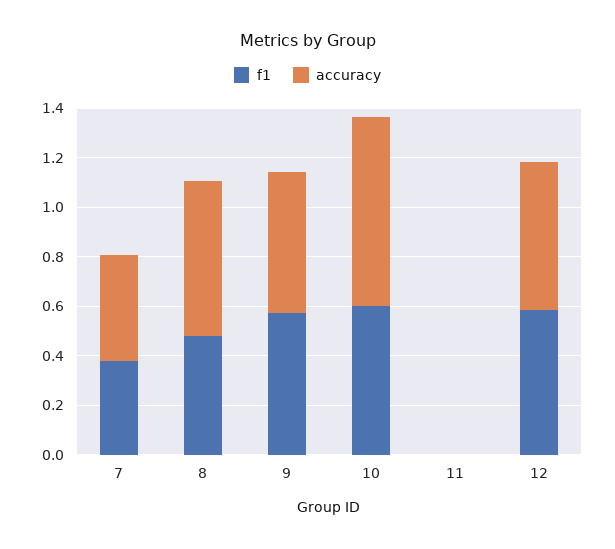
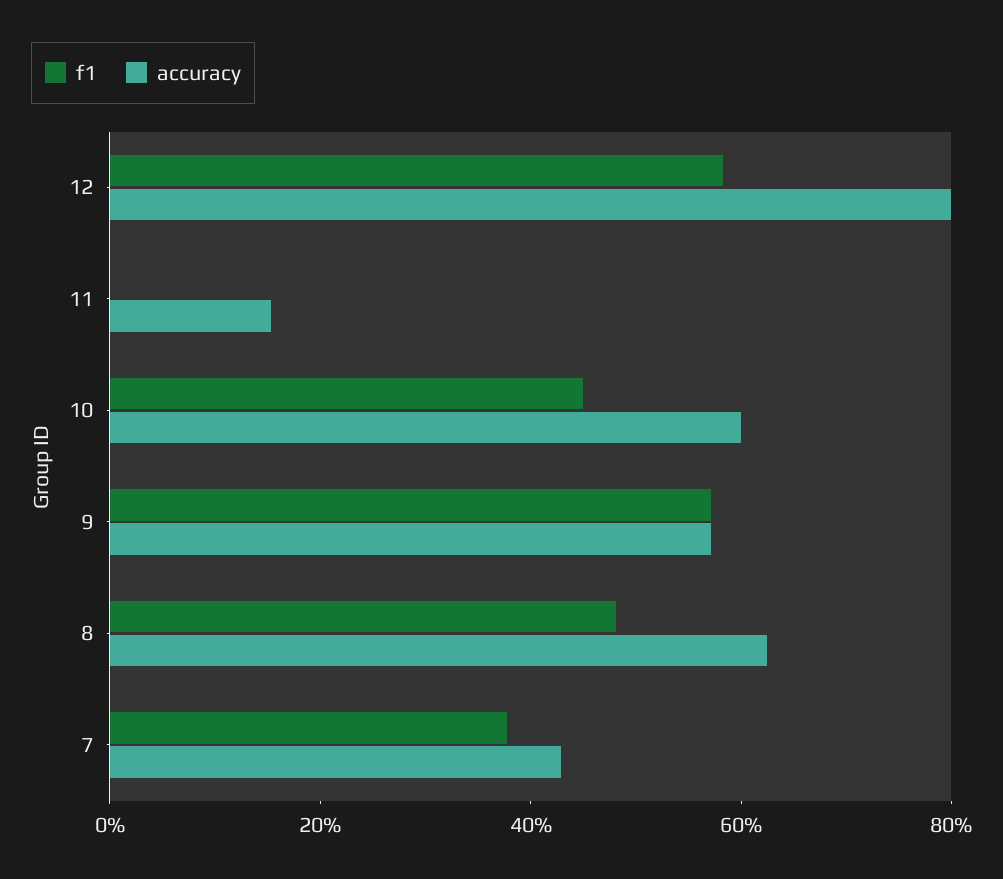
  {
    "f1": {
      "7": 0.4,
      "8": 0.5,
      "9": 0.55,
-     "10": 0.6,
+     "10": 0.45,
      "11": 0,
      "12": 0.6
    },
    "accuracy": {
      "7": 0.45,
      "8": 0.65,
      "9": 0.55,
-     "10": 0.75,
+     "10": 0.6,
-     "11": 0,
+     "11": 0.15,
-     "12": 0.6
+     "12": 0.8
    }
  }

